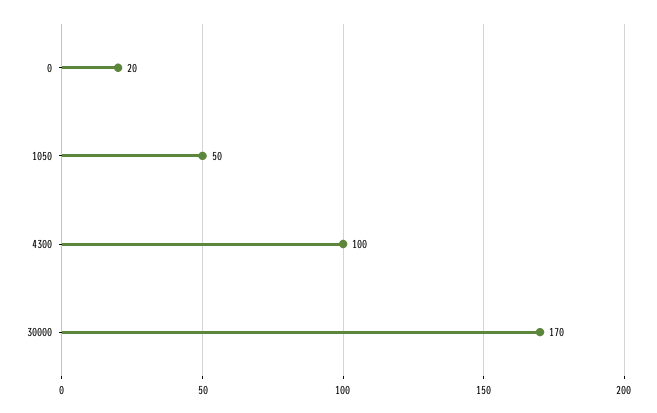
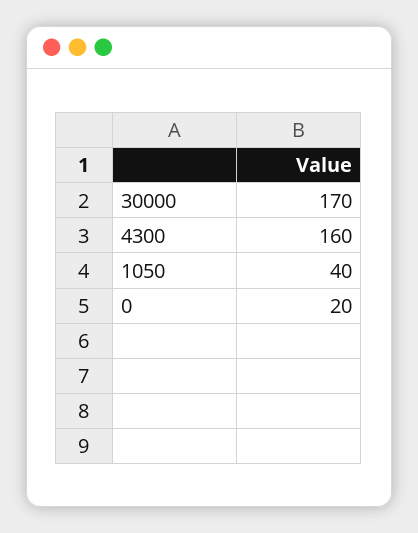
  {
    "0": 20,
-   "1050": 50,
+   "1050": 40,
-   "4300": 100,
+   "4300": 160,
    "30000": 170
  }

